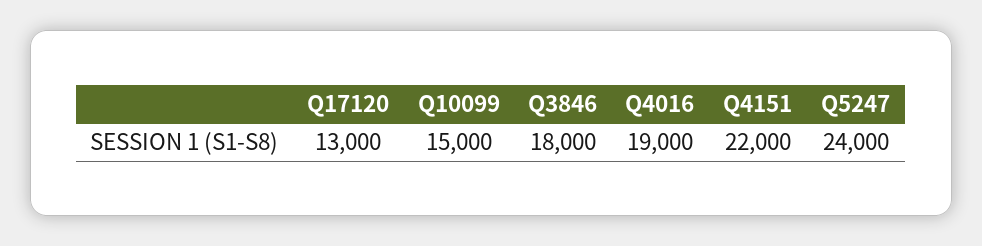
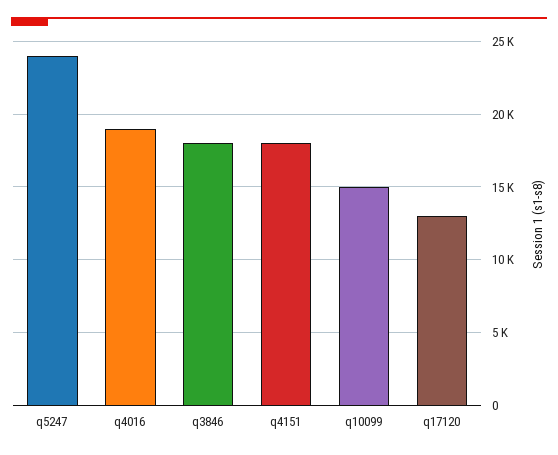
  {
    "Q17120": 13000,
    "Q10099": 15000,
    "Q3846": 18000,
    "Q4016": 19000,
-   "Q4151": 22000,
+   "Q4151": 18000,
    "Q5247": 24000
  }

